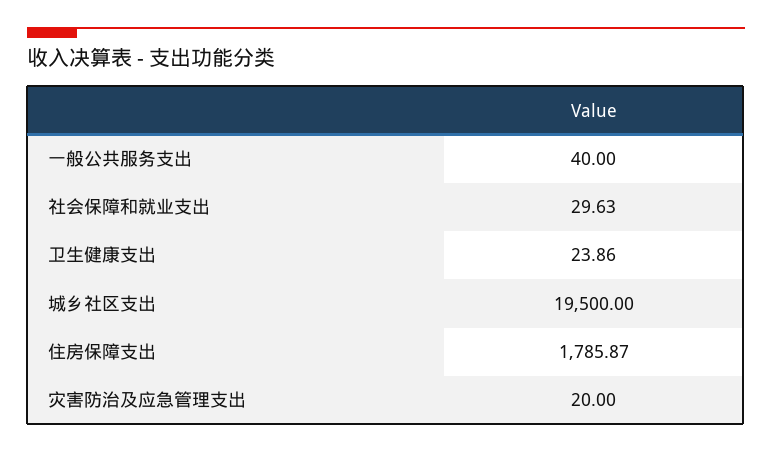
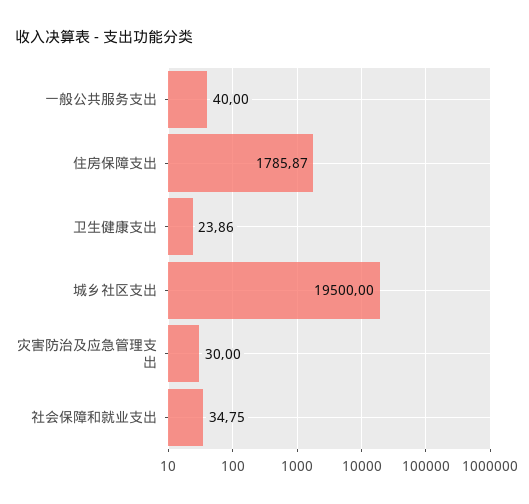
  {
    "一般公共服务支出": 40,
-   "社会保障和就业支出": 29.63,
+   "社会保障和就业支出": 34.75,
    "卫生健康支出": 23.86,
    "城乡社区支出": 19500,
    "住房保障支出": 1785.87,
-   "灾害防治及应急管理支出": 20
+   "灾害防治及应急管理支出": 30
  }

